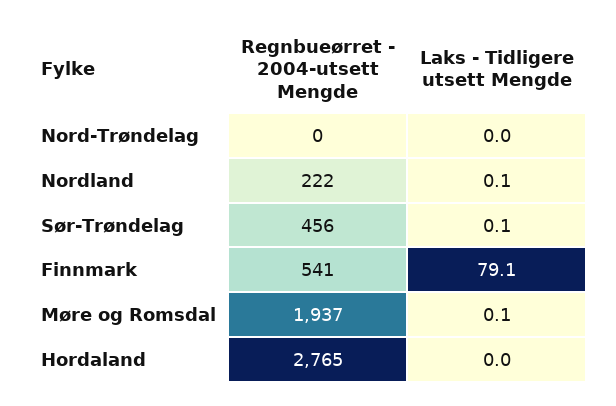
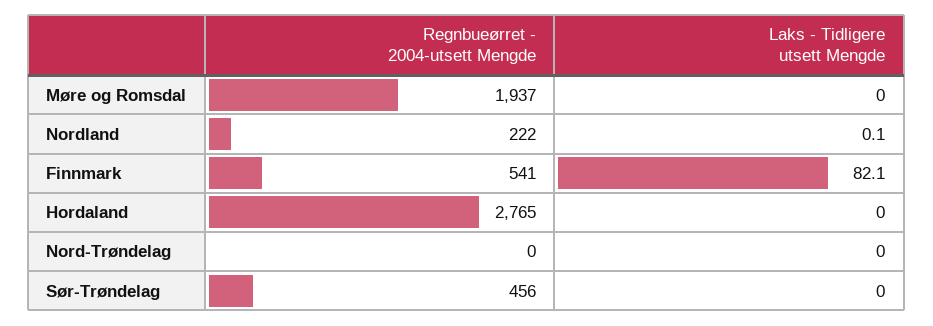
  {
    "Regnbueørret - 2004-utsett Mengde": {
      "Nord-Trøndelag": 0,
      "Nordland": 222,
      "Sør-Trøndelag": 456,
      "Finnmark": 541,
      "Møre og Romsdal": 1937,
      "Hordaland": 2765
    },
    "Laks - Tidligere utsett Mengde": {
      "Nord-Trøndelag": 0,
      "Nordland": 0.1,
-     "Sør-Trøndelag": 0.1,
+     "Sør-Trøndelag": 0,
-     "Finnmark": 79.1,
+     "Finnmark": 82.1,
-     "Møre og Romsdal": 0.1,
+     "Møre og Romsdal": 0,
      "Hordaland": 0
    }
  }

